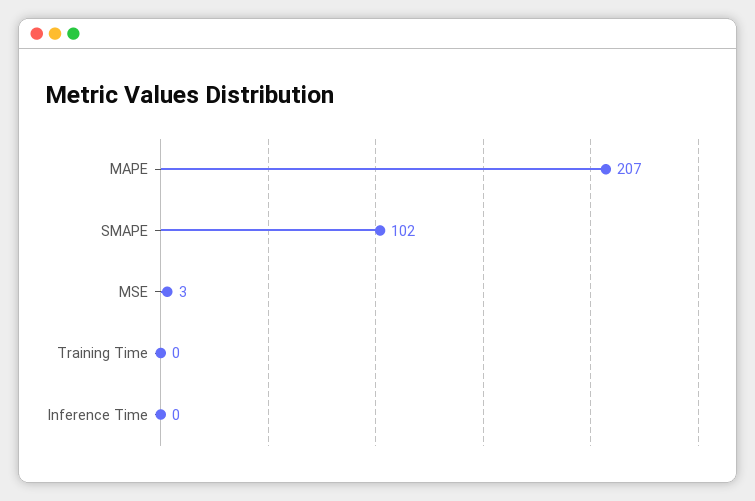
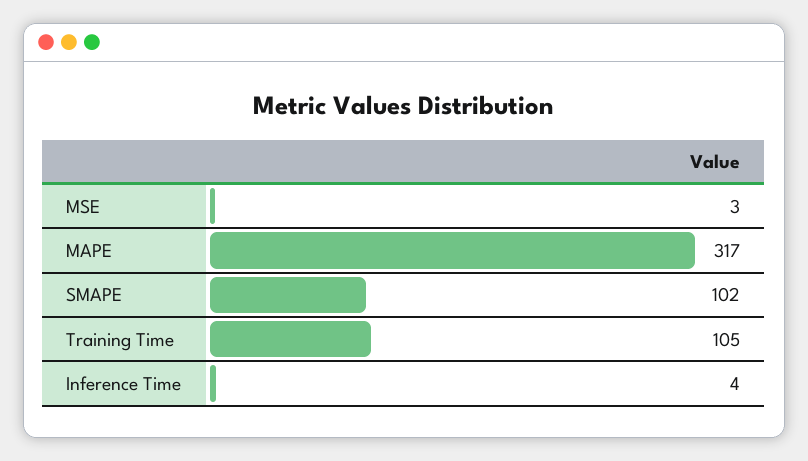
  {
-   "MAPE": 207,
+   "MAPE": 317,
    "SMAPE": 102,
    "MSE": 3,
-   "Training Time": 0,
+   "Training Time": 105,
-   "Inference Time": 0
+   "Inference Time": 4
  }

